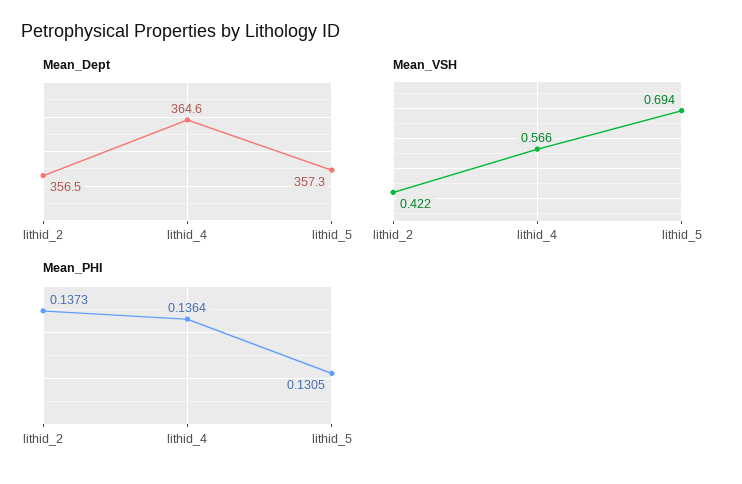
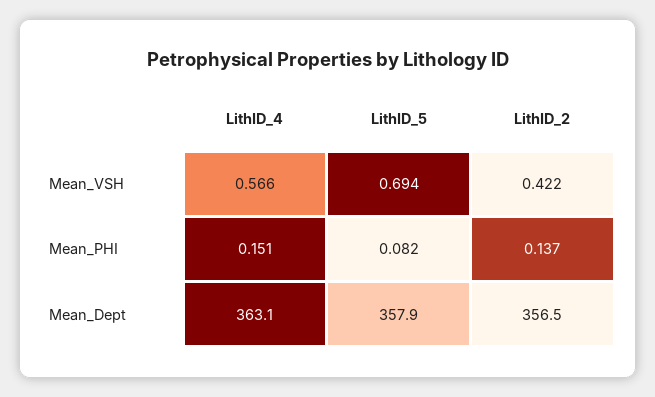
  {
    "Mean_Dept": {
      "lithid_2": 356.5,
-     "lithid_4": 364.6,
+     "lithid_4": 363.1,
-     "lithid_5": 357.3
+     "lithid_5": 357.9
    },
    "Mean_VSH": {
      "lithid_2": 0.422,
      "lithid_4": 0.566,
      "lithid_5": 0.694
    },
    "Mean_PHI": {
      "lithid_2": 0.1373,
-     "lithid_4": 0.1364,
+     "lithid_4": 0.151,
-     "lithid_5": 0.1305
+     "lithid_5": 0.082
    }
  }

